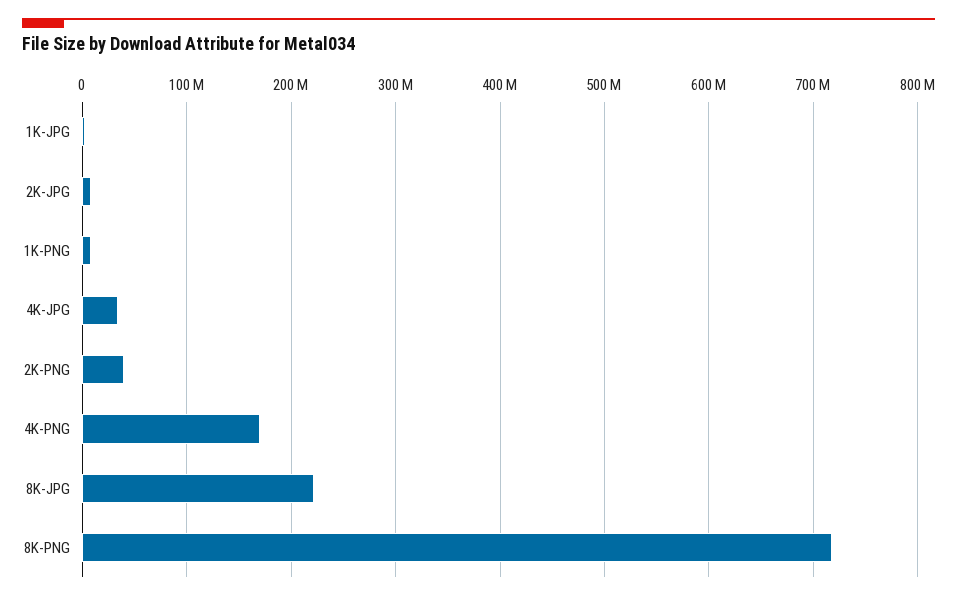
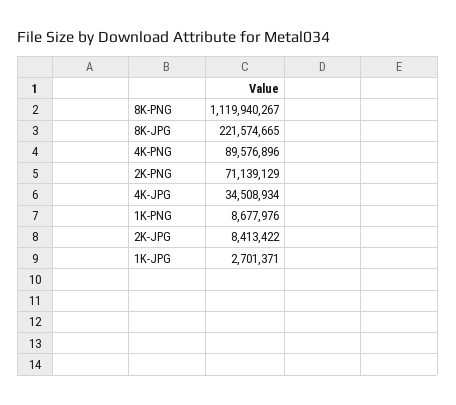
  {
    "1K-JPG": 2701371,
    "2K-JPG": 8413422,
    "1K-PNG": 8677976,
    "4K-JPG": 34508934,
-   "2K-PNG": 40000000,
+   "2K-PNG": 71139129,
-   "4K-PNG": 170000000,
+   "4K-PNG": 89576896,
    "8K-JPG": 221574665,
-   "8K-PNG": 720000000
+   "8K-PNG": 1119940267
  }

